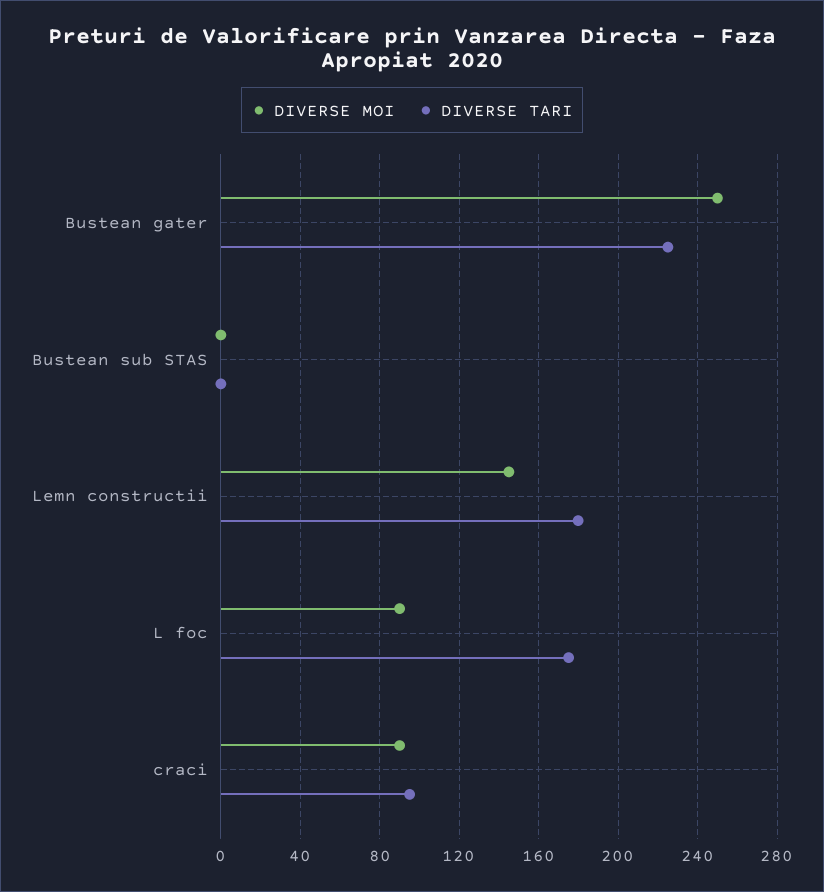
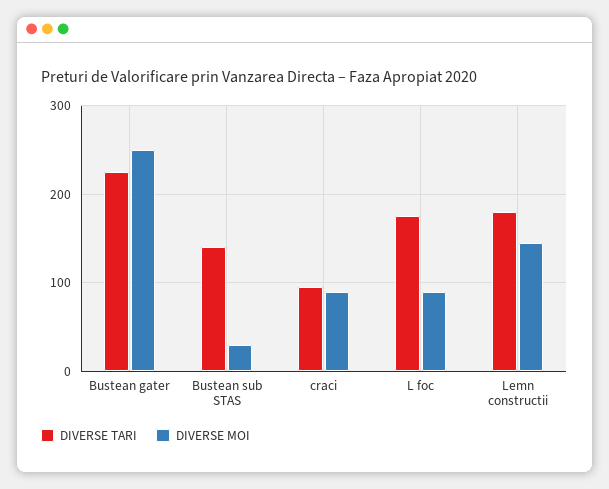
  {
    "DIVERSE MOI": {
      "Bustean gater": 250,
-     "Bustean sub STAS": 0,
+     "Bustean sub STAS": 30,
      "Lemn constructii": 145,
      "L foc": 90,
      "craci": 90
    },
    "DIVERSE TARI": {
      "Bustean gater": 225,
-     "Bustean sub STAS": 0,
+     "Bustean sub STAS": 140,
      "Lemn constructii": 180,
      "L foc": 175,
      "craci": 95
    }
  }

